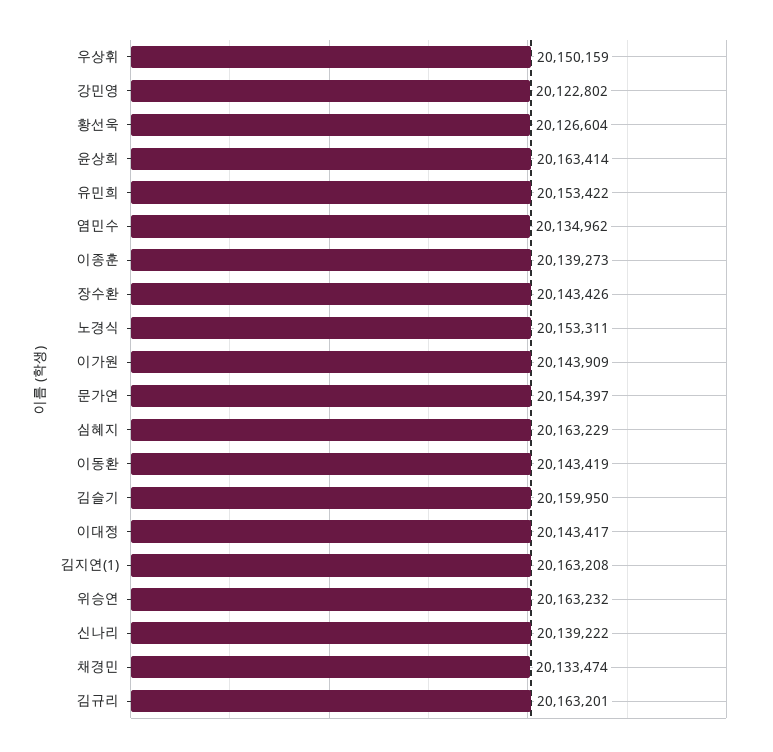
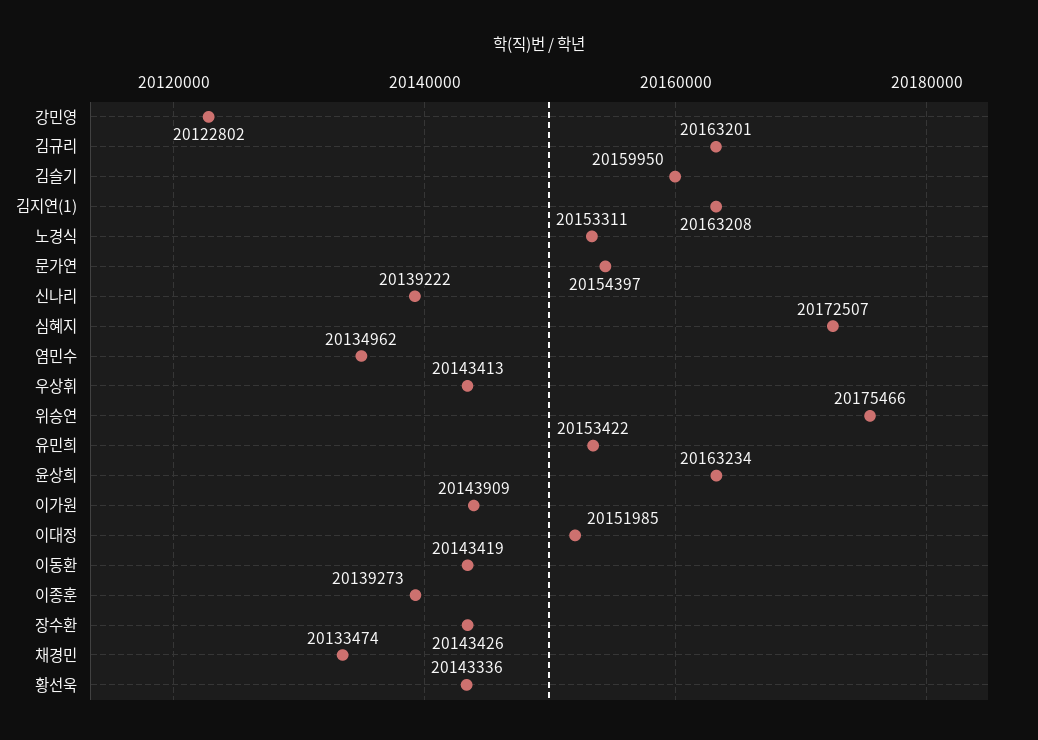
  {
-   "우상휘": 20150159,
+   "우상휘": 20143413,
    "강민영": 20122802,
-   "황선욱": 20126604,
+   "황선욱": 20143336,
-   "윤상희": 20163414,
+   "윤상희": 20163234,
    "유민희": 20153422,
    "염민수": 20134962,
    "이종훈": 20139273,
    "장수환": 20143426,
    "노경식": 20153311,
    "이가원": 20143909,
    "문가연": 20154397,
-   "심혜지": 20163229,
+   "심혜지": 20172507,
    "이동환": 20143419,
    "김슬기": 20159950,
-   "이대정": 20143417,
+   "이대정": 20151985,
    "김지연(1)": 20163208,
-   "위승연": 20163232,
+   "위승연": 20175466,
    "신나리": 20139222,
    "채경민": 20133474,
    "김규리": 20163201
  }

